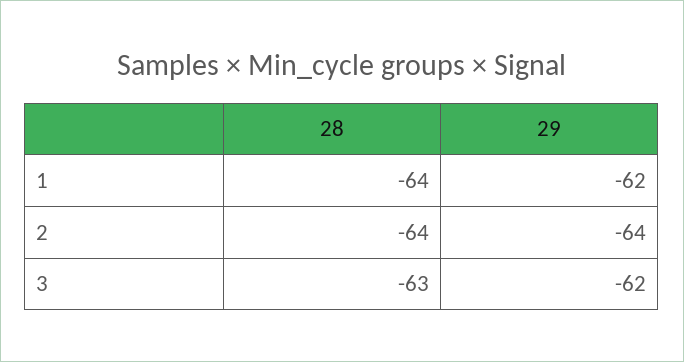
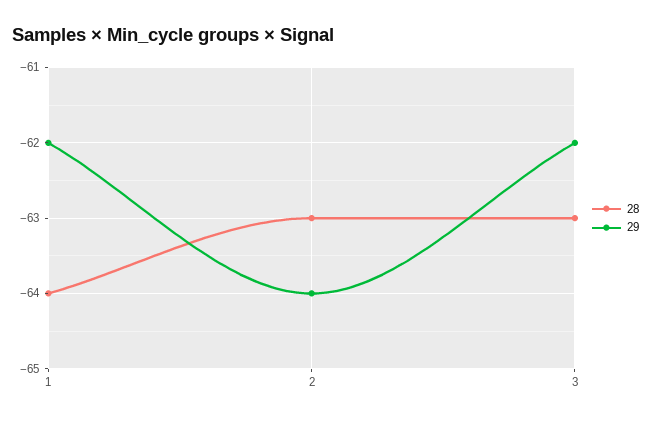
  {
    "28": {
      "1": -64,
-     "2": -64,
+     "2": -63,
      "3": -63
    },
    "29": {
      "1": -62,
      "2": -64,
      "3": -62
    }
  }

